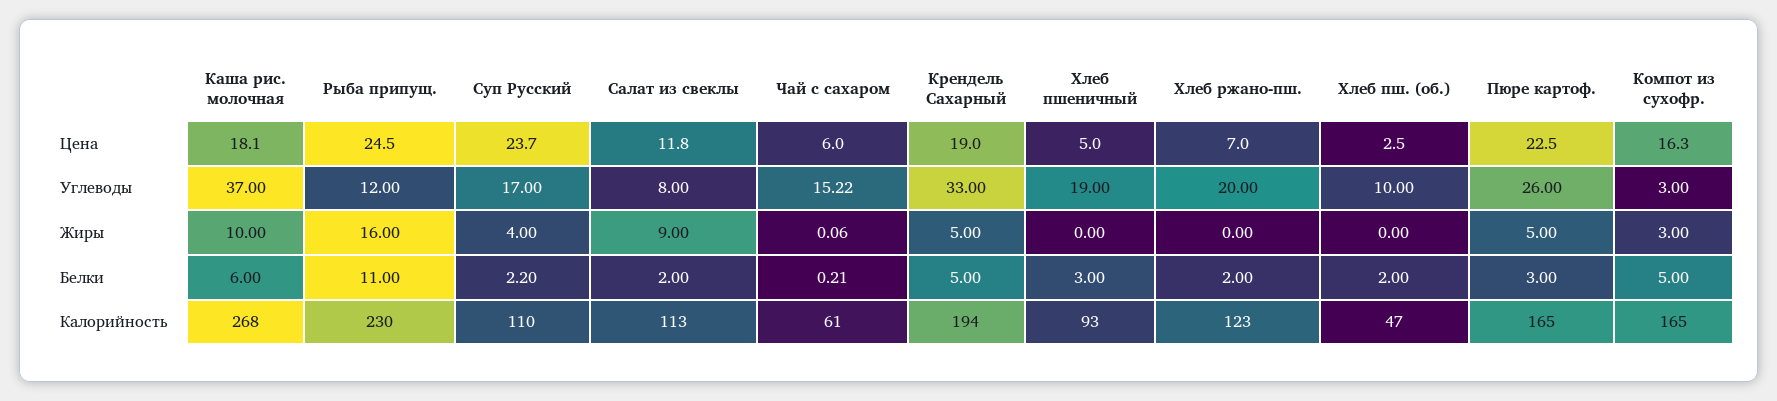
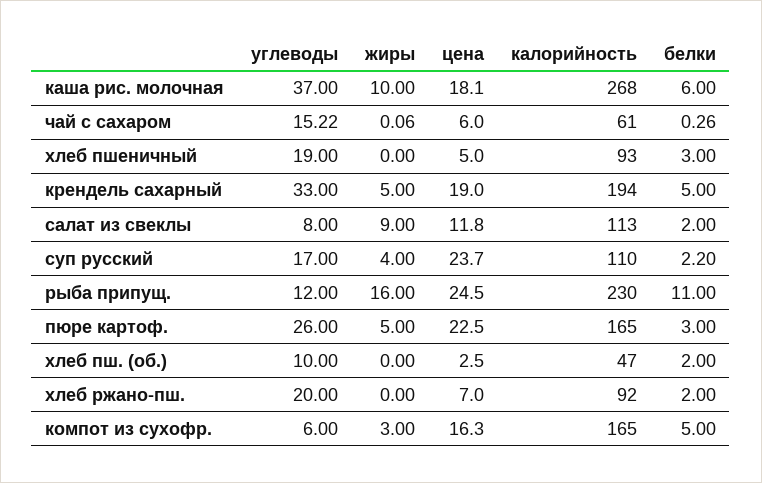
  {
    "Каша рис. молочная": {
      "Цена": 18.1,
      "Углеводы": 37,
      "Жиры": 10,
      "Белки": 6,
      "Калорийность": 268
    },
    "Рыба припущ.": {
      "Цена": 24.5,
      "Углеводы": 12,
      "Жиры": 16,
      "Белки": 11,
      "Калорийность": 230
    },
    "Суп Русский": {
      "Цена": 23.7,
      "Углеводы": 17,
      "Жиры": 4,
      "Белки": 2.2,
      "Калорийность": 110
    },
    "Салат из свеклы": {
      "Цена": 11.8,
      "Углеводы": 8,
      "Жиры": 9,
      "Белки": 2,
      "Калорийность": 113
    },
    "Чай с сахаром": {
      "Цена": 6,
      "Углеводы": 15.22,
      "Жиры": 0.06,
-     "Белки": 0.21,
+     "Белки": 0.26,
      "Калорийность": 61
    },
    "Крендель Сахарный": {
      "Цена": 19,
      "Углеводы": 33,
      "Жиры": 5,
      "Белки": 5,
      "Калорийность": 194
    },
    "Хлеб пшеничный": {
      "Цена": 5,
      "Углеводы": 19,
      "Жиры": 0,
      "Белки": 3,
      "Калорийность": 93
    },
    "Хлеб ржано-пш.": {
      "Цена": 7,
      "Углеводы": 20,
      "Жиры": 0,
      "Белки": 2,
-     "Калорийность": 123
+     "Калорийность": 92
    },
    "Хлеб пш. (об.)": {
      "Цена": 2.5,
      "Углеводы": 10,
      "Жиры": 0,
      "Белки": 2,
      "Калорийность": 47
    },
    "Пюре картоф.": {
      "Цена": 22.5,
      "Углеводы": 26,
      "Жиры": 5,
      "Белки": 3,
      "Калорийность": 165
    },
    "Компот из сухофр.": {
      "Цена": 16.3,
-     "Углеводы": 3,
+     "Углеводы": 6,
      "Жиры": 3,
      "Белки": 5,
      "Калорийность": 165
    }
  }

